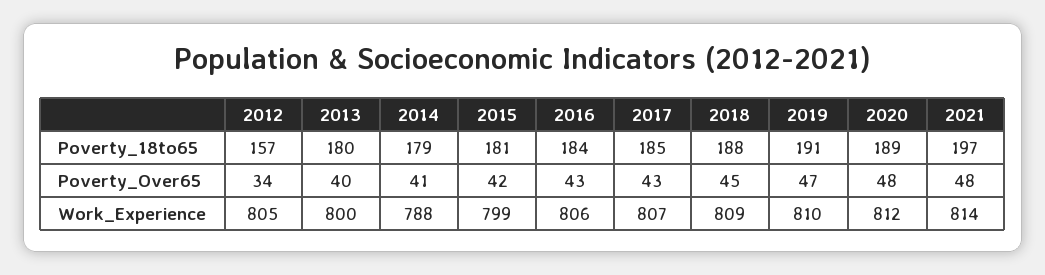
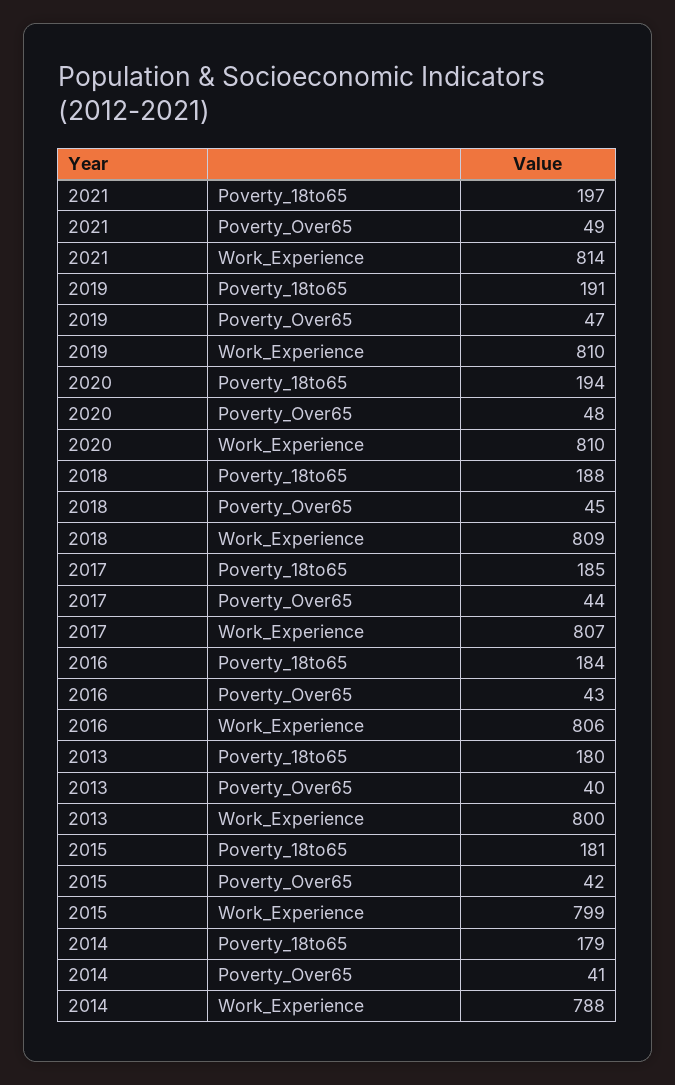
  {
-   "2012": {
-     "Poverty_18to65": 157,
-     "Poverty_Over65": 34,
-     "Work_Experience": 805
-   },
    "2013": {
      "Poverty_18to65": 180,
      "Poverty_Over65": 40,
      "Work_Experience": 800
    },
    "2014": {
      "Poverty_18to65": 179,
      "Poverty_Over65": 41,
      "Work_Experience": 788
    },
    "2015": {
      "Poverty_18to65": 181,
      "Poverty_Over65": 42,
      "Work_Experience": 799
    },
    "2016": {
      "Poverty_18to65": 184,
      "Poverty_Over65": 43,
      "Work_Experience": 806
    },
    "2017": {
      "Poverty_18to65": 185,
-     "Poverty_Over65": 43,
+     "Poverty_Over65": 44,
      "Work_Experience": 807
    },
    "2018": {
      "Poverty_18to65": 188,
      "Poverty_Over65": 45,
      "Work_Experience": 809
    },
    "2019": {
      "Poverty_18to65": 191,
      "Poverty_Over65": 47,
      "Work_Experience": 810
    },
    "2020": {
-     "Poverty_18to65": 189,
+     "Poverty_18to65": 194,
      "Poverty_Over65": 48,
-     "Work_Experience": 812
+     "Work_Experience": 810
    },
    "2021": {
      "Poverty_18to65": 197,
-     "Poverty_Over65": 48,
+     "Poverty_Over65": 49,
      "Work_Experience": 814
    }
  }

